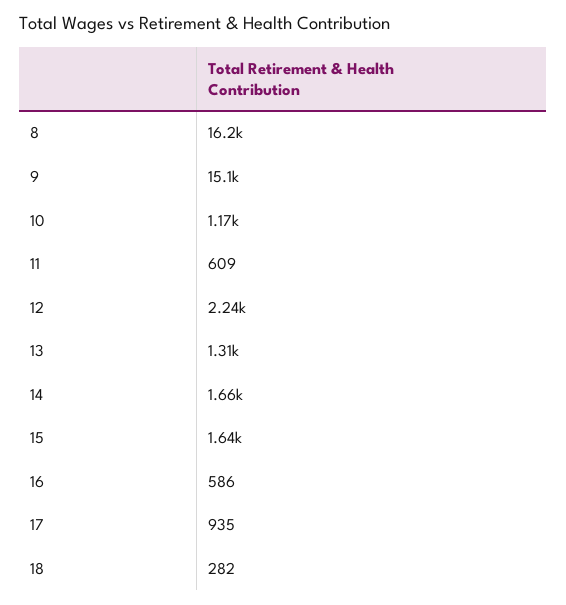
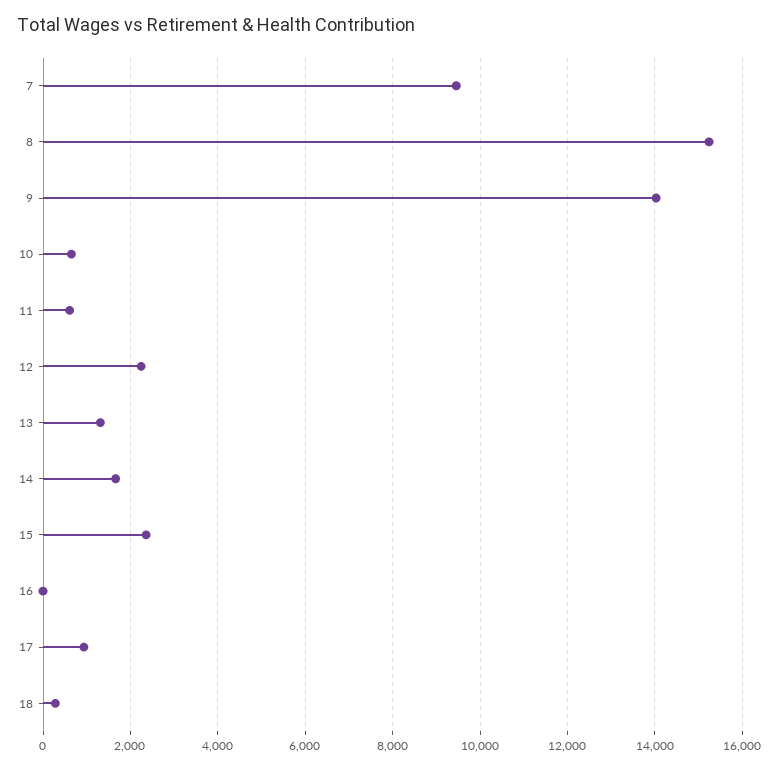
  {
-   "8": 16200,
+   "8": 15200,
-   "9": 15100,
+   "9": 14000,
-   "10": 1170,
+   "10": 600,
    "11": 609,
    "12": 2240,
    "13": 1310,
    "14": 1660,
-   "15": 1640,
+   "15": 2400,
-   "16": 586,
+   "16": 0,
    "17": 935,
-   "18": 282
+   "18": 282,
+   "7": 9400
  }

